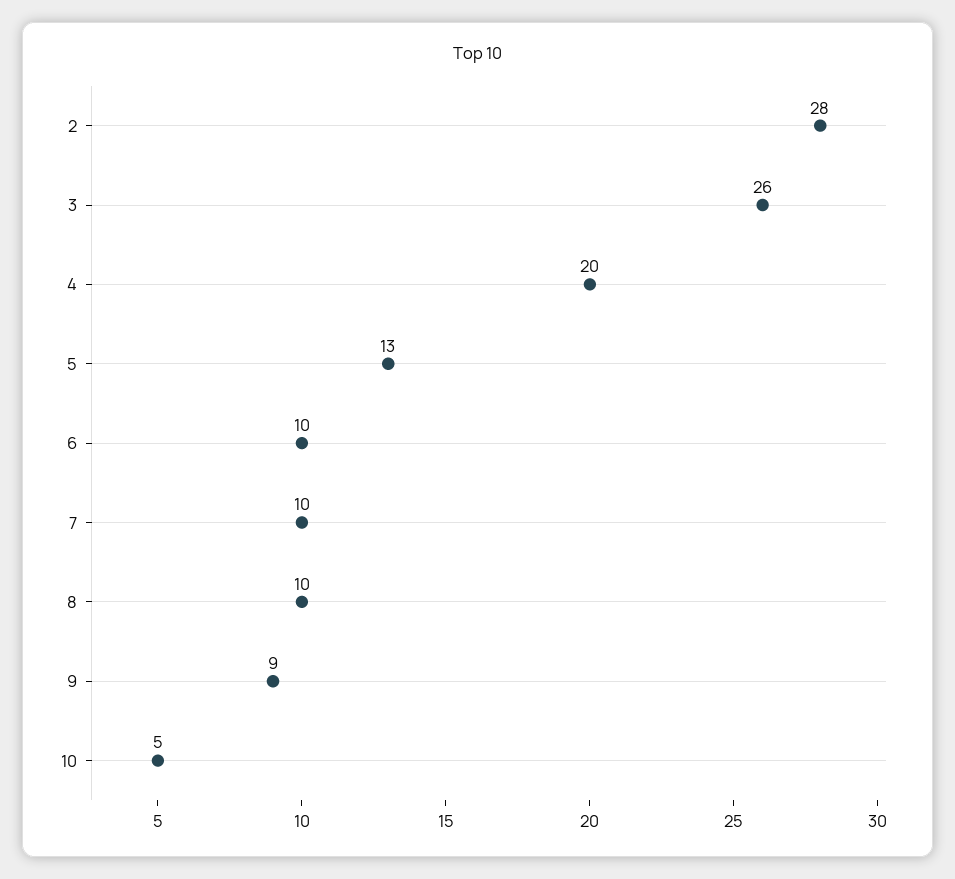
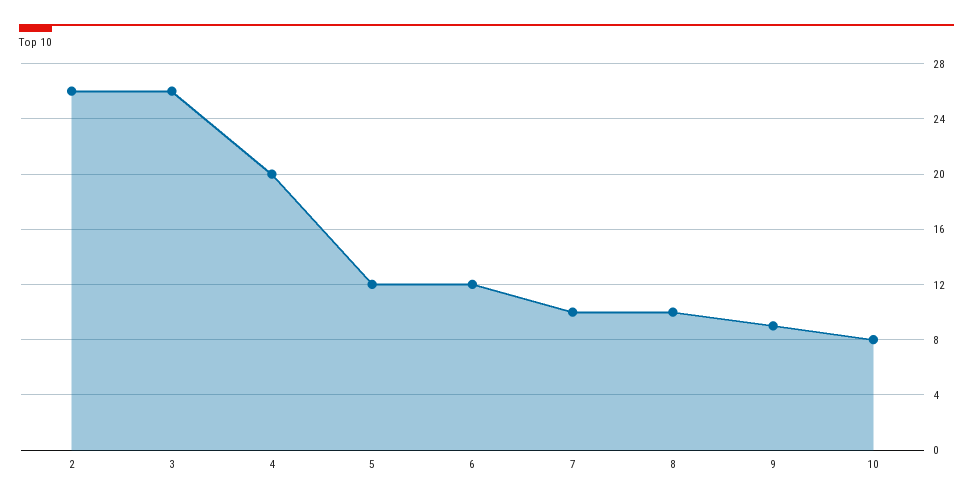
  {
-   "2": 28,
+   "2": 26,
    "3": 26,
    "4": 20,
-   "5": 13,
+   "5": 12,
-   "6": 10,
+   "6": 12,
    "7": 10,
    "8": 10,
    "9": 9,
-   "10": 5
+   "10": 8
  }

